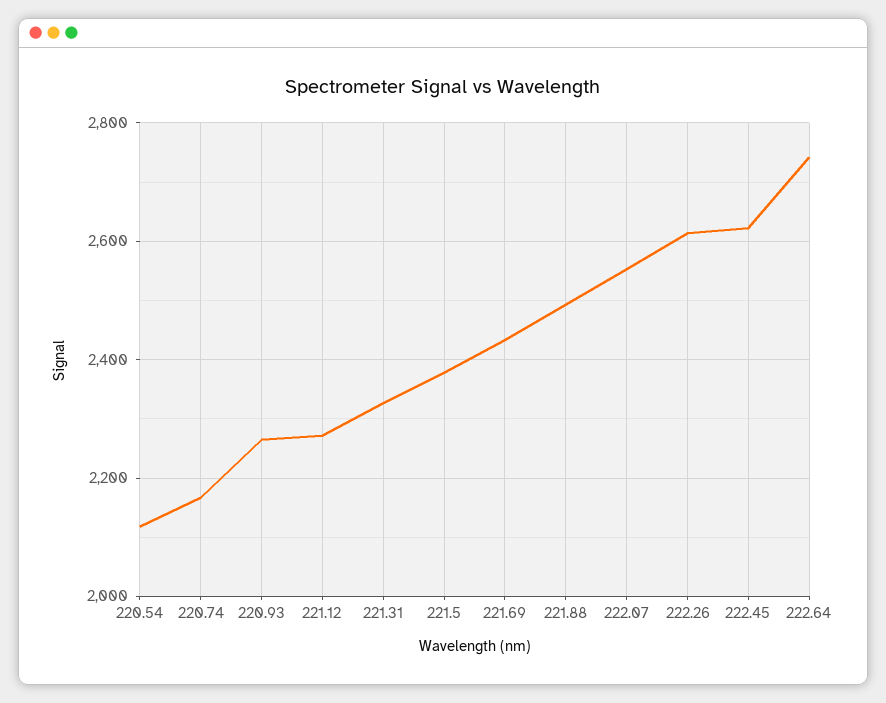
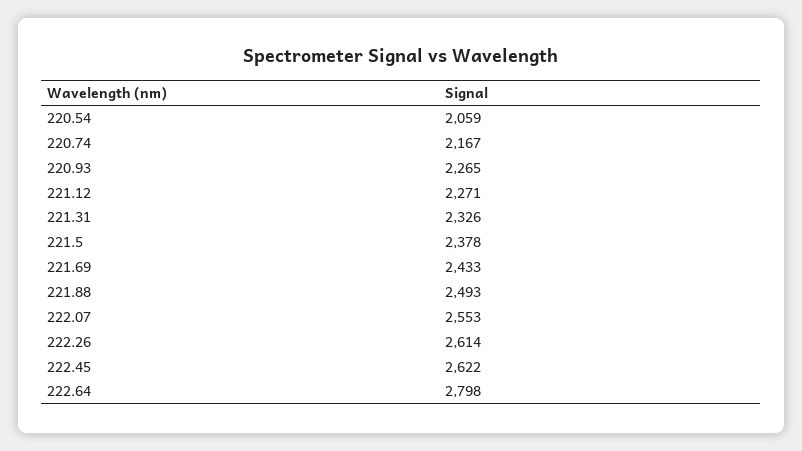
  {
-   "220.54": 2120,
+   "220.54": 2059,
    "220.74": 2167,
    "220.93": 2265,
    "221.12": 2271,
    "221.31": 2326,
    "221.5": 2378,
    "221.69": 2433,
    "221.88": 2493,
    "222.07": 2553,
    "222.26": 2614,
    "222.45": 2622,
-   "222.64": 2740
+   "222.64": 2798
  }

